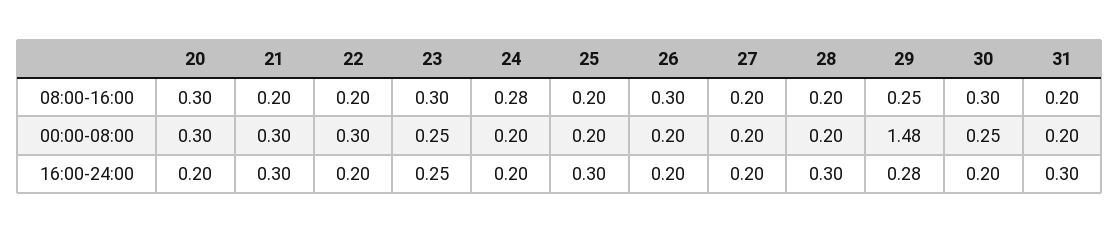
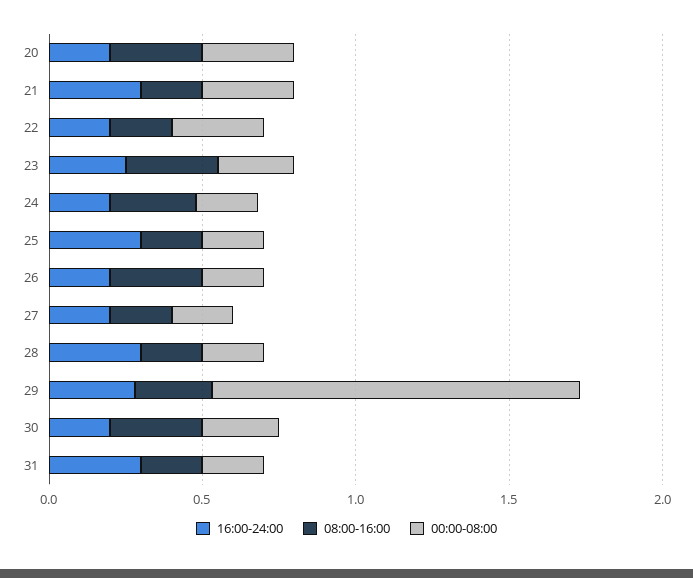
  {
    "08:00-16:00": {
      "20": 0.3,
      "21": 0.2,
      "22": 0.2,
      "23": 0.3,
      "24": 0.28,
      "25": 0.2,
      "26": 0.3,
      "27": 0.2,
      "28": 0.2,
      "29": 0.25,
      "30": 0.3,
      "31": 0.2
    },
    "00:00-08:00": {
      "20": 0.3,
      "21": 0.3,
      "22": 0.3,
      "23": 0.25,
      "24": 0.2,
      "25": 0.2,
      "26": 0.2,
      "27": 0.2,
      "28": 0.2,
-     "29": 1.48,
+     "29": 1.2,
      "30": 0.25,
      "31": 0.2
    },
    "16:00-24:00": {
      "20": 0.2,
      "21": 0.3,
      "22": 0.2,
      "23": 0.25,
      "24": 0.2,
      "25": 0.3,
      "26": 0.2,
      "27": 0.2,
      "28": 0.3,
      "29": 0.28,
      "30": 0.2,
      "31": 0.3
    }
  }

